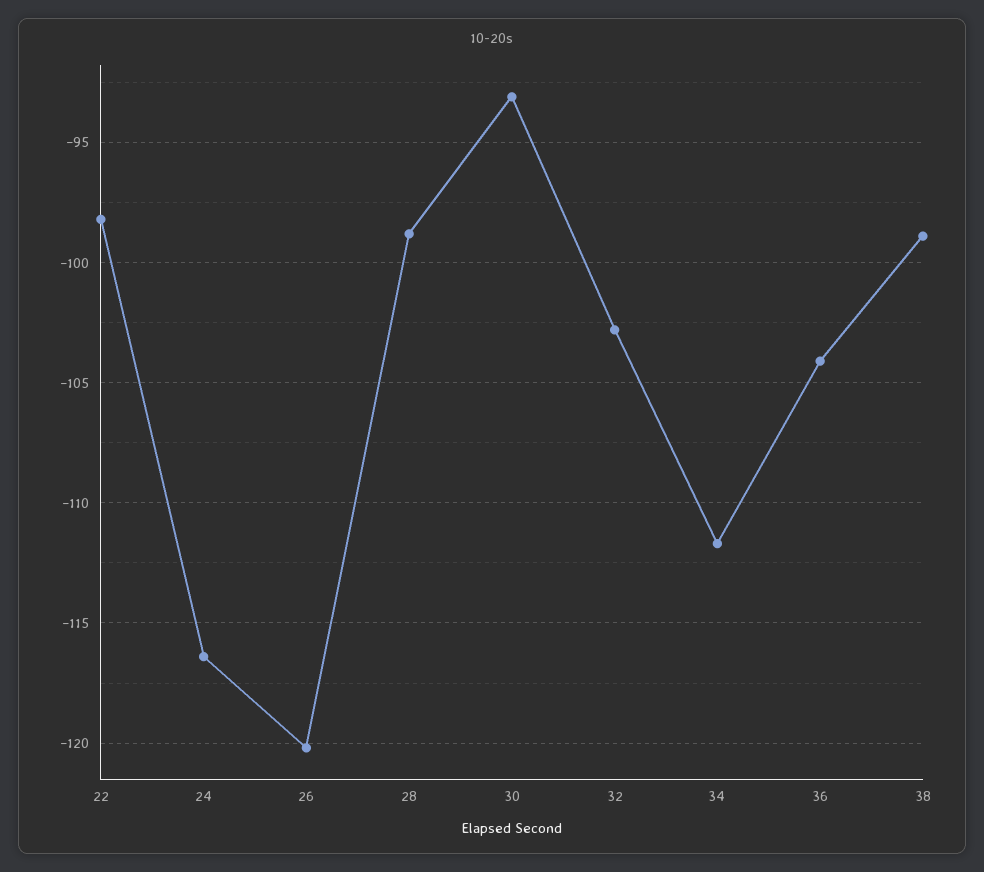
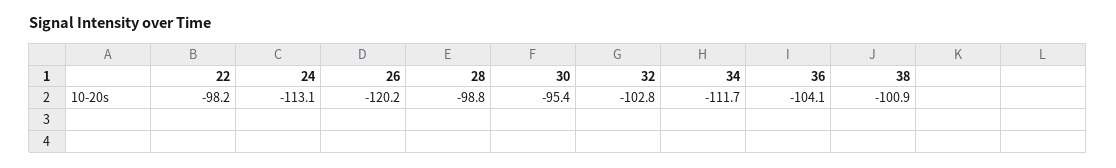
  {
    "22": -98.2,
-   "24": -116.5,
+   "24": -113.1,
    "26": -120.2,
    "28": -98.8,
-   "30": -93,
+   "30": -95.4,
    "32": -102.8,
    "34": -111.7,
    "36": -104.1,
-   "38": -99
+   "38": -100.9
  }

